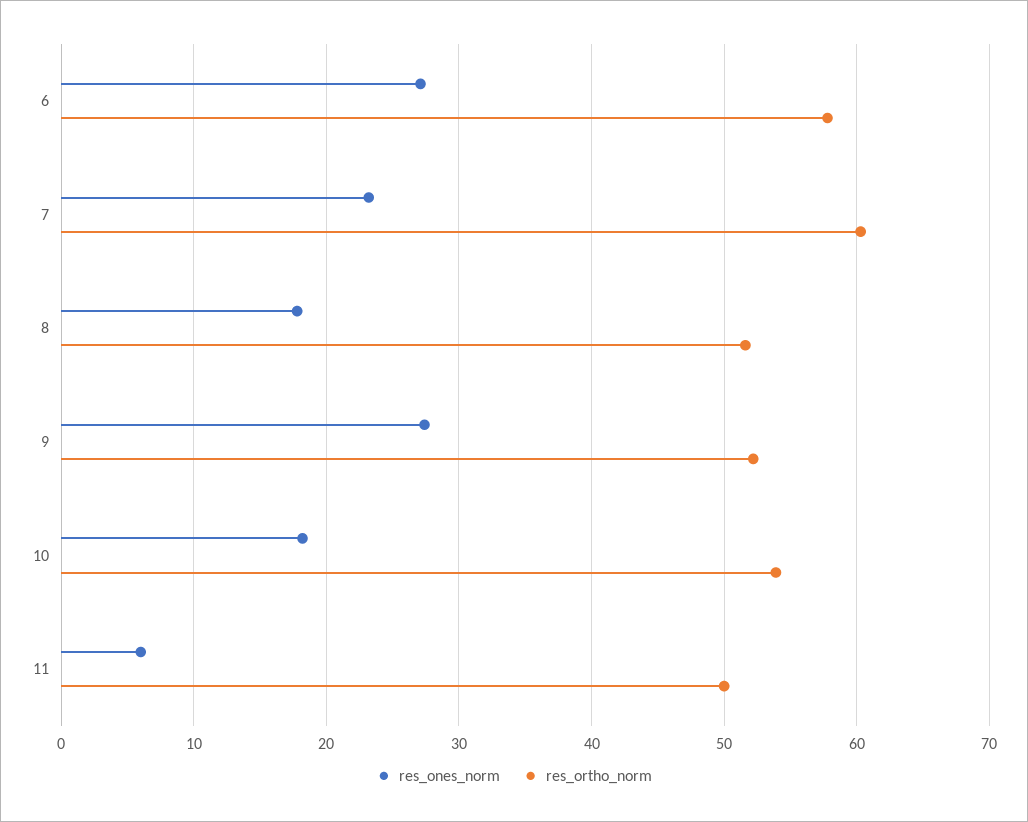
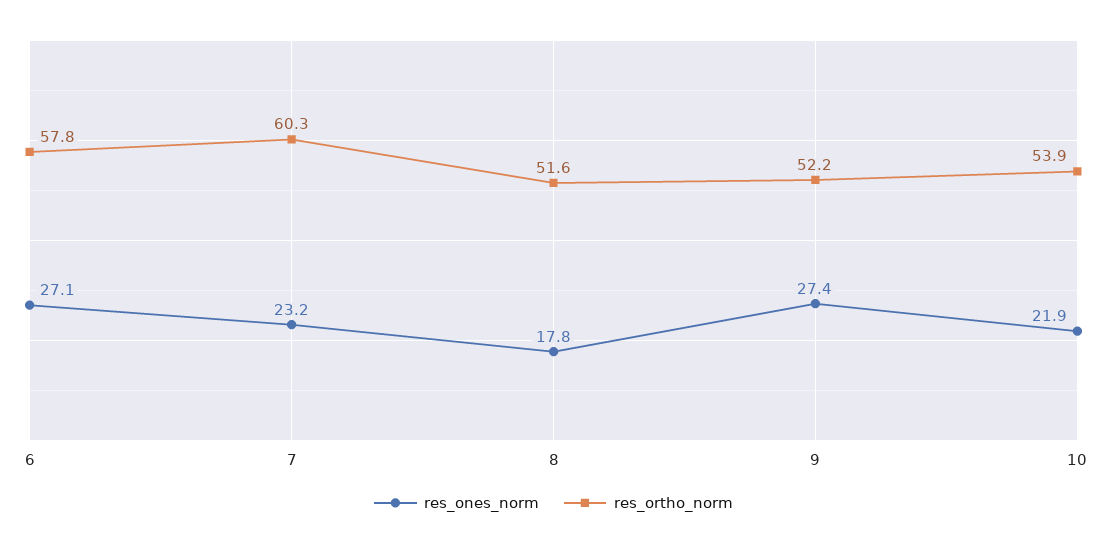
  {
    "res_ones_norm": {
      "6": 27.1,
      "7": 23.2,
      "8": 17.8,
      "9": 27.4,
-     "10": 18,
+     "10": 21.9
-     "11": 6
    },
    "res_ortho_norm": {
      "6": 57.8,
      "7": 60.3,
      "8": 51.6,
      "9": 52.2,
-     "10": 53.9,
+     "10": 53.9
-     "11": 50
    }
  }

